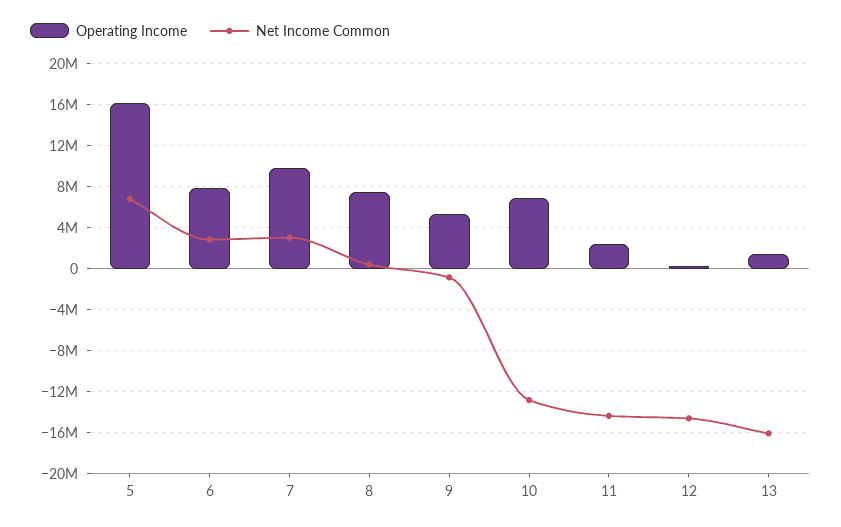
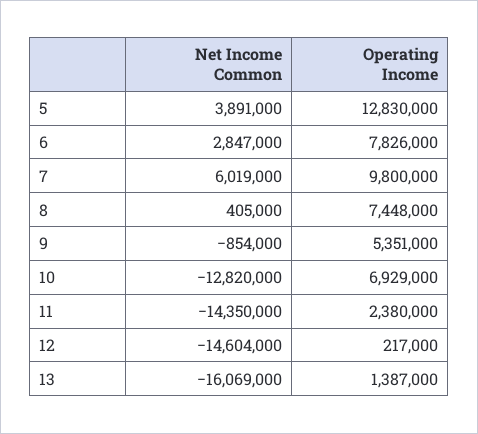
  {
    "Operating Income": {
-     "5": 16000000,
+     "5": 12830000,
      "6": 7826000,
      "7": 9800000,
      "8": 7448000,
      "9": 5351000,
      "10": 6929000,
      "11": 2380000,
      "12": 217000,
      "13": 1387000
    },
    "Net Income Common": {
-     "5": 7000000,
+     "5": 3891000,
      "6": 2847000,
-     "7": 3000000,
+     "7": 6019000,
      "8": 405000,
      "9": -854000,
      "10": -12820000,
      "11": -14350000,
      "12": -14604000,
      "13": -16069000
    }
  }

